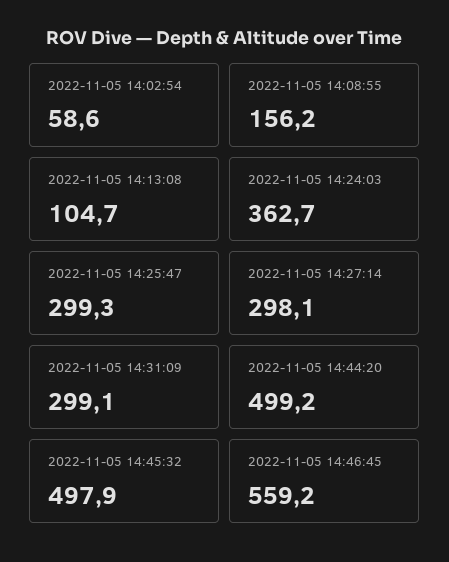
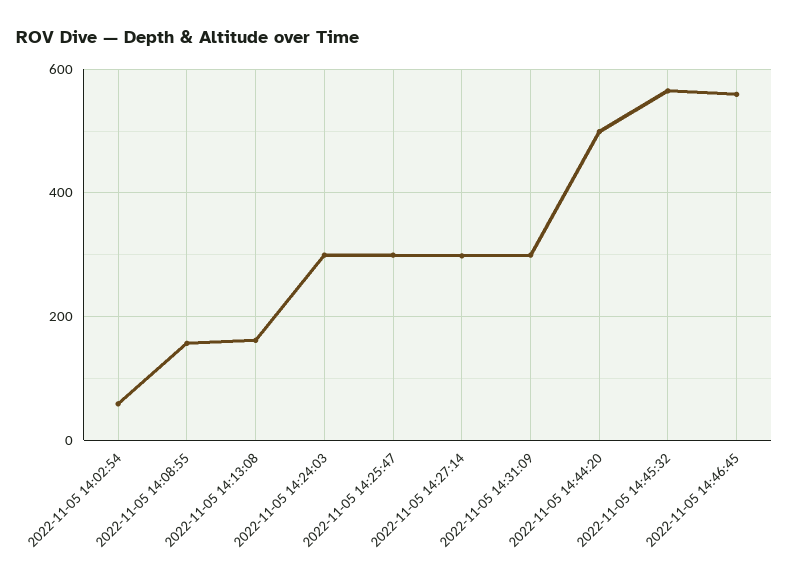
  {
    "2022-11-05 14:02:54": 58.6,
    "2022-11-05 14:08:55": 156.2,
-   "2022-11-05 14:13:08": 104.7,
+   "2022-11-05 14:13:08": 160,
-   "2022-11-05 14:24:03": 362.7,
+   "2022-11-05 14:24:03": 300,
    "2022-11-05 14:25:47": 299.3,
    "2022-11-05 14:27:14": 298.1,
    "2022-11-05 14:31:09": 299.1,
    "2022-11-05 14:44:20": 499.2,
-   "2022-11-05 14:45:32": 497.9,
+   "2022-11-05 14:45:32": 560,
    "2022-11-05 14:46:45": 559.2
  }

